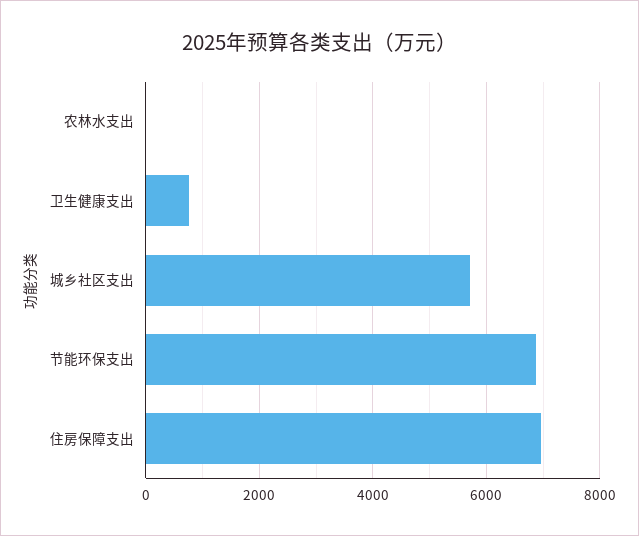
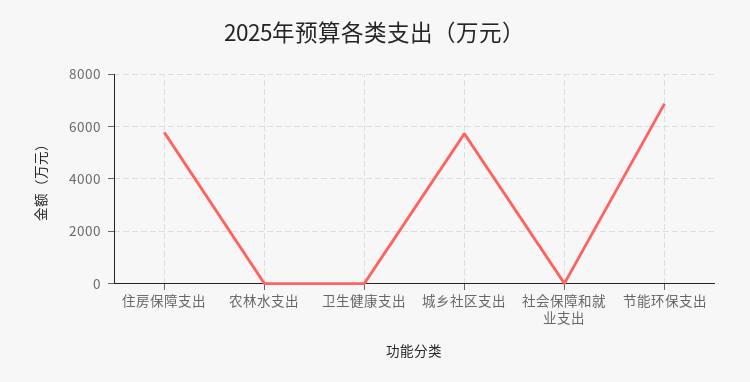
  {
    "农林水支出": 0,
-   "卫生健康支出": 800,
+   "卫生健康支出": 0,
    "城乡社区支出": 5800,
    "节能环保支出": 6800,
-   "住房保障支出": 7000
+   "住房保障支出": 5750,
+   "社会保障和就业支出": 0
  }

